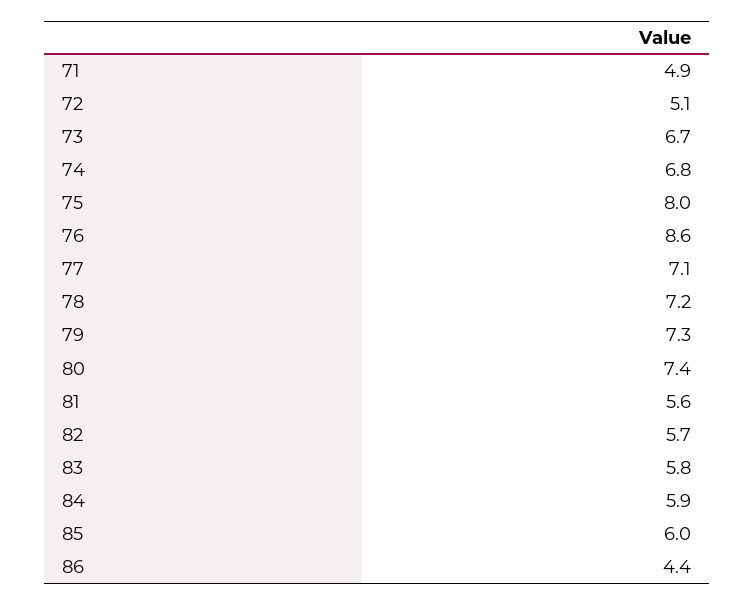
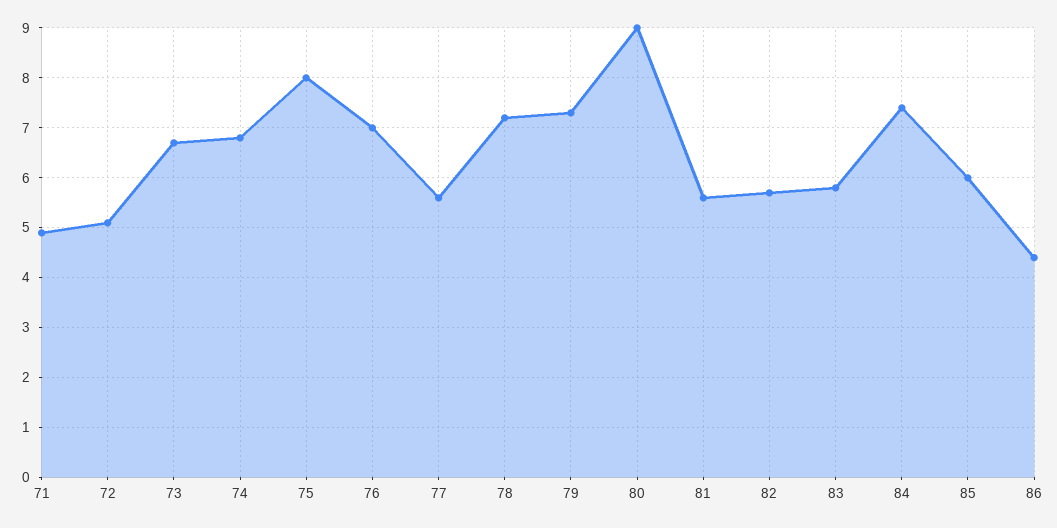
  {
    "71": 4.9,
    "72": 5.1,
    "73": 6.7,
    "74": 6.8,
    "75": 8,
-   "76": 8.6,
+   "76": 7,
-   "77": 7.1,
+   "77": 5.5,
    "78": 7.2,
    "79": 7.3,
-   "80": 7.4,
+   "80": 9,
    "81": 5.6,
    "82": 5.7,
    "83": 5.8,
-   "84": 5.9,
+   "84": 7.5,
    "85": 6,
    "86": 4.4
  }

